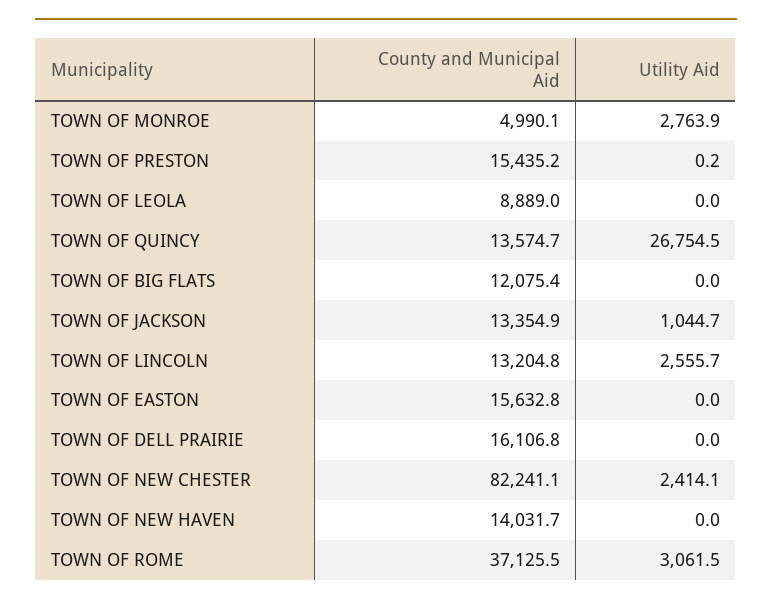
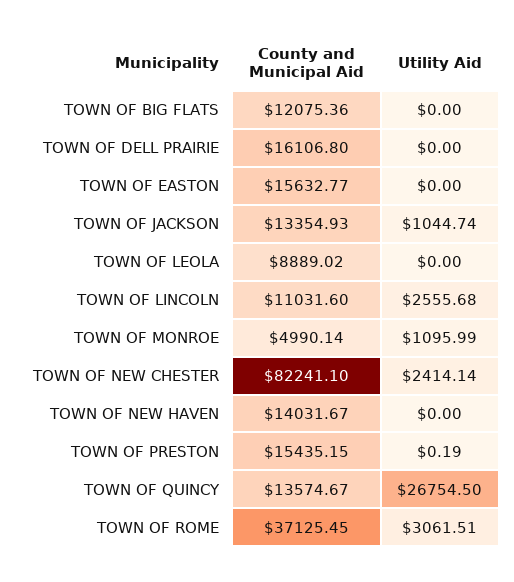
  {
    "County and Municipal Aid": {
      "TOWN OF MONROE": 4990.14,
      "TOWN OF PRESTON": 15435.15,
      "TOWN OF LEOLA": 8889.02,
      "TOWN OF QUINCY": 13574.67,
      "TOWN OF BIG FLATS": 12075.36,
      "TOWN OF JACKSON": 13354.93,
-     "TOWN OF LINCOLN": 13204.8,
+     "TOWN OF LINCOLN": 11031.6,
      "TOWN OF EASTON": 15632.77,
      "TOWN OF DELL PRAIRIE": 16106.8,
      "TOWN OF NEW CHESTER": 82241.1,
      "TOWN OF NEW HAVEN": 14031.67,
      "TOWN OF ROME": 37125.45
    },
    "Utility Aid": {
-     "TOWN OF MONROE": 2763.9,
+     "TOWN OF MONROE": 1095.99,
      "TOWN OF PRESTON": 0.19,
      "TOWN OF LEOLA": 0,
      "TOWN OF QUINCY": 26754.5,
      "TOWN OF BIG FLATS": 0,
      "TOWN OF JACKSON": 1044.74,
      "TOWN OF LINCOLN": 2555.68,
      "TOWN OF EASTON": 0,
      "TOWN OF DELL PRAIRIE": 0,
      "TOWN OF NEW CHESTER": 2414.14,
      "TOWN OF NEW HAVEN": 0,
      "TOWN OF ROME": 3061.51
    }
  }

